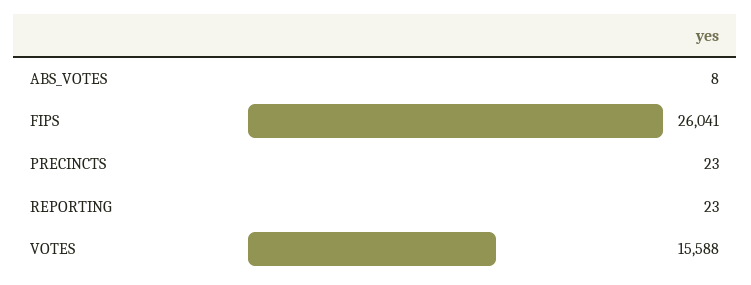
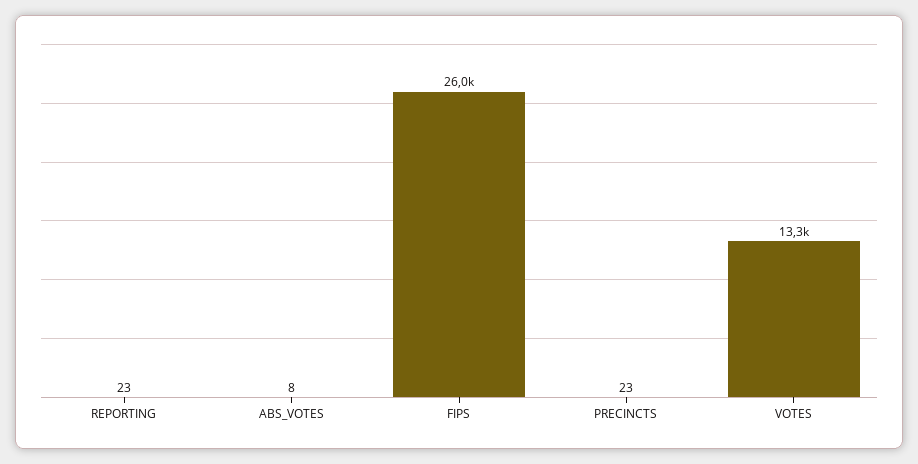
  {
    "ABS_VOTES": 8,
    "FIPS": 26041,
    "PRECINCTS": 23,
    "REPORTING": 23,
-   "VOTES": 15588
+   "VOTES": 13300
  }

